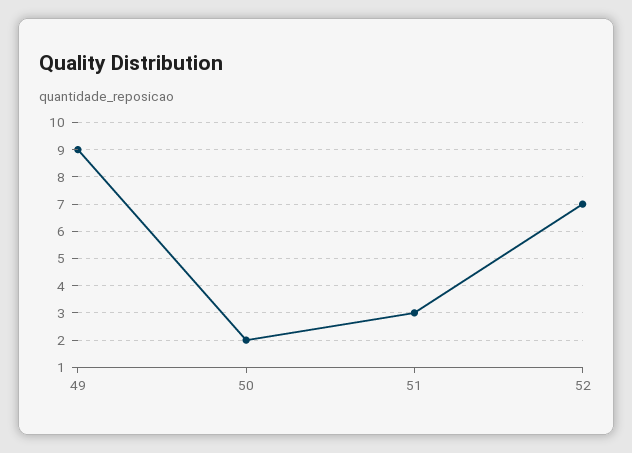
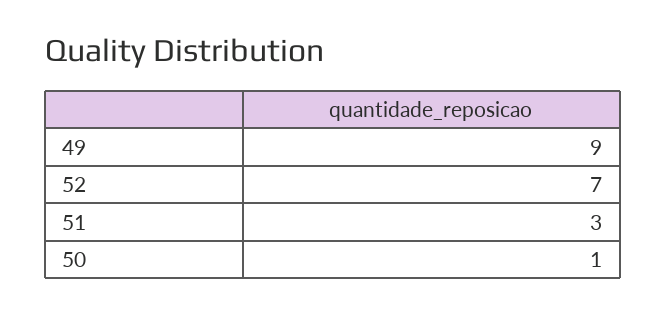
  {
    "49": 9,
-   "50": 2,
+   "50": 1,
    "51": 3,
    "52": 7
  }

